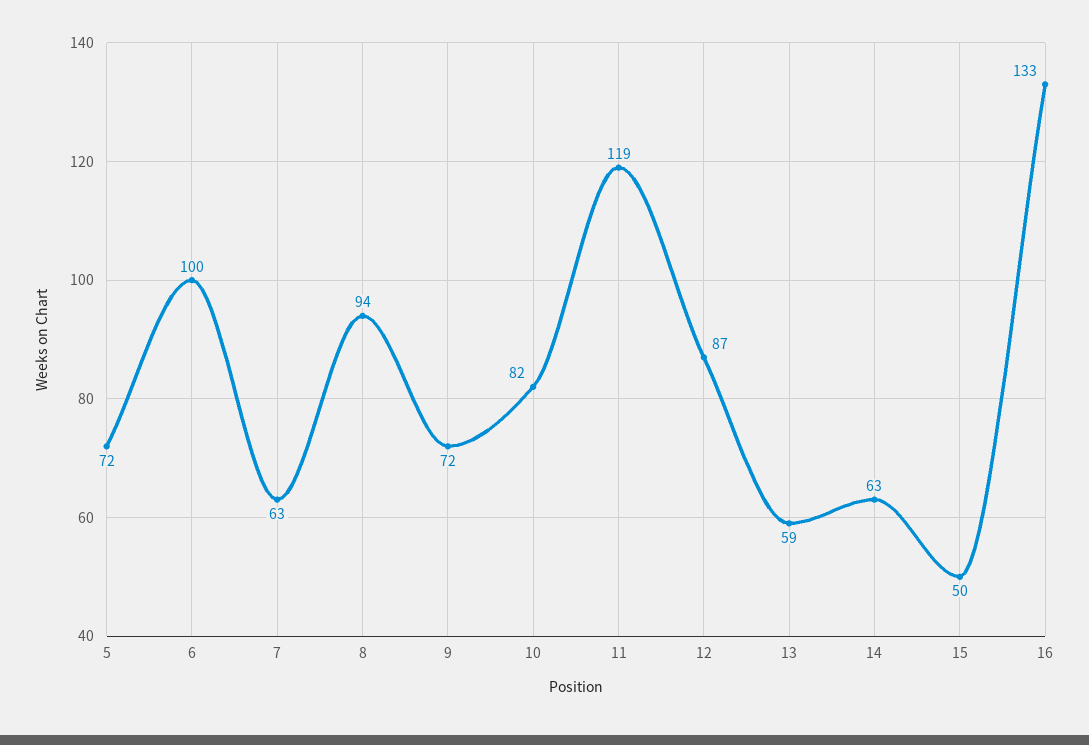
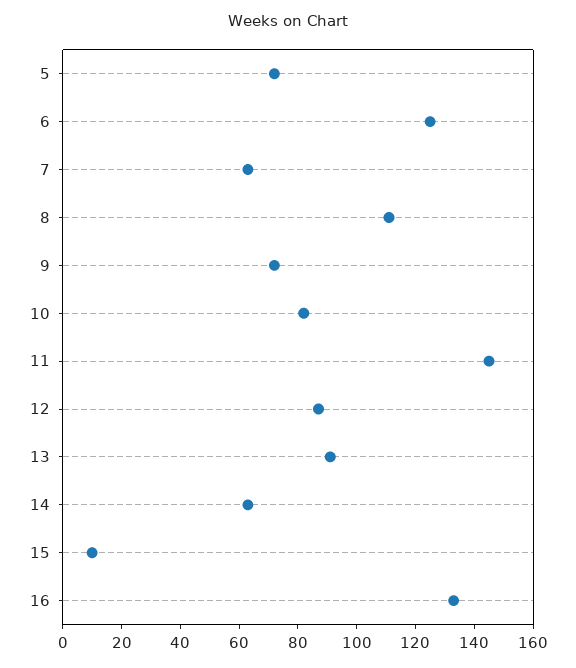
  {
    "5": 72,
-   "6": 100,
+   "6": 125,
    "7": 63,
-   "8": 94,
+   "8": 110,
    "9": 72,
    "10": 82,
-   "11": 119,
+   "11": 145,
    "12": 87,
-   "13": 59,
+   "13": 90,
    "14": 63,
-   "15": 50,
+   "15": 10,
    "16": 133
  }

